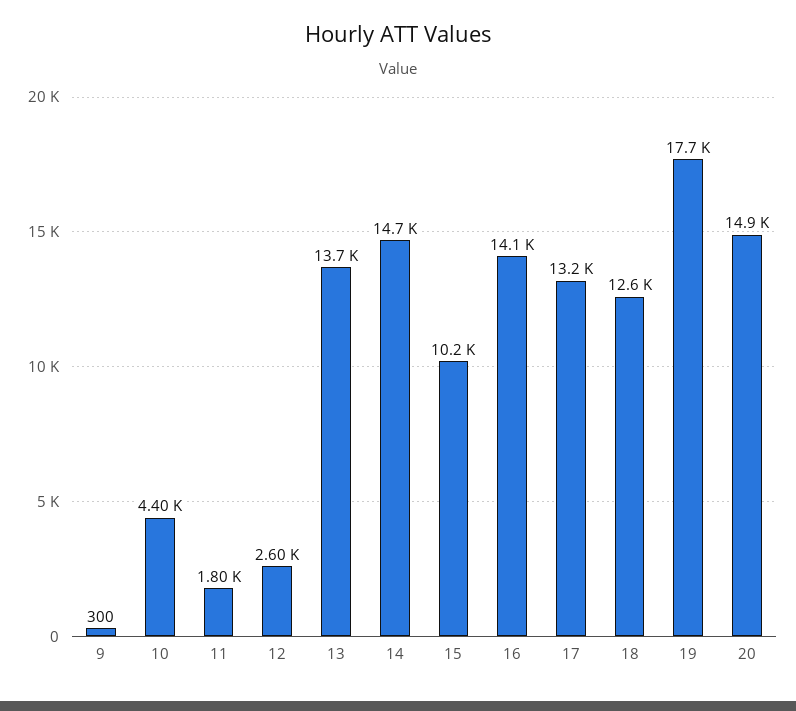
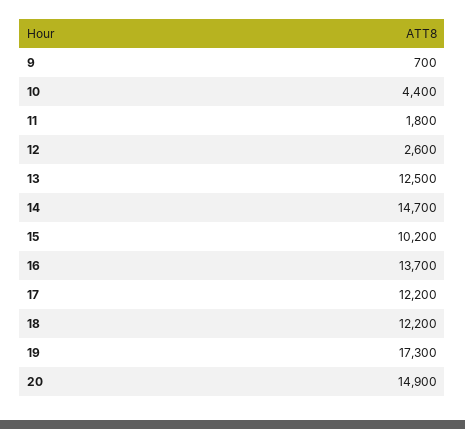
  {
-   "9": 300,
+   "9": 700,
    "10": 4400,
    "11": 1800,
    "12": 2600,
-   "13": 13700,
+   "13": 12500,
    "14": 14700,
    "15": 10200,
-   "16": 14100,
+   "16": 13700,
-   "17": 13200,
+   "17": 12200,
-   "18": 12600,
+   "18": 12200,
-   "19": 17700,
+   "19": 17300,
    "20": 14900
  }

